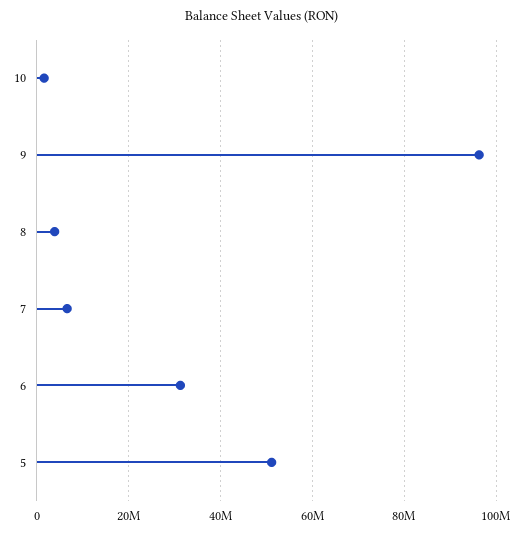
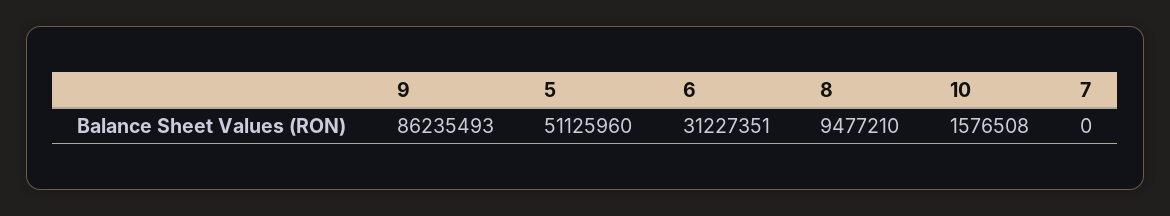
  {
    "10": 1576508,
-   "9": 96000000,
+   "9": 86235493,
-   "8": 4000000,
+   "8": 9477210,
-   "7": 6000000,
+   "7": 0,
    "6": 31227351,
    "5": 51125960
  }

